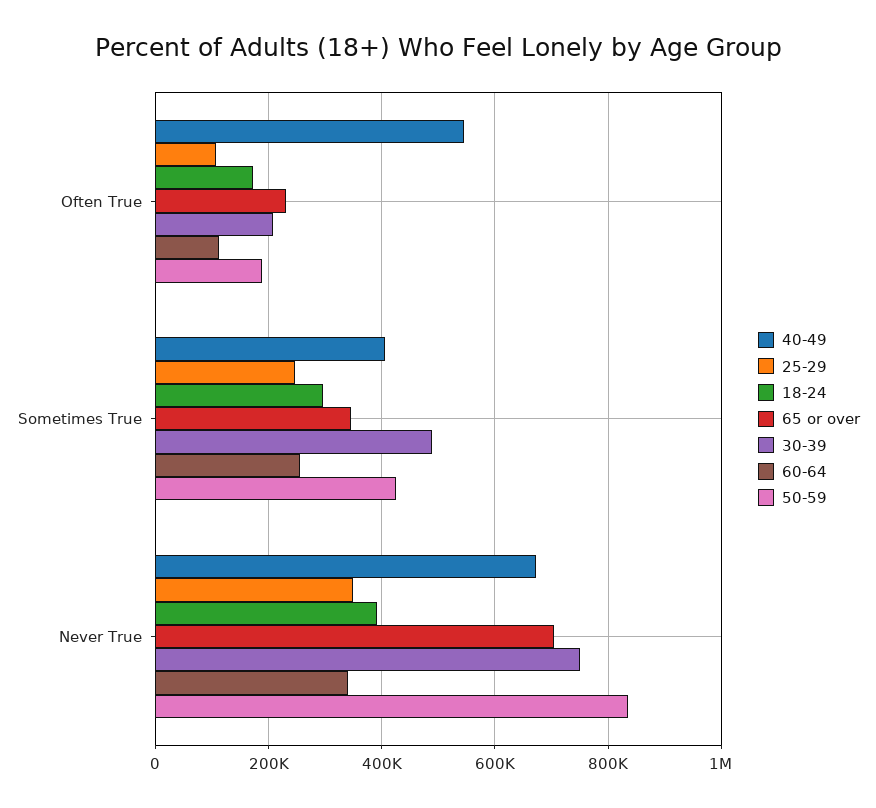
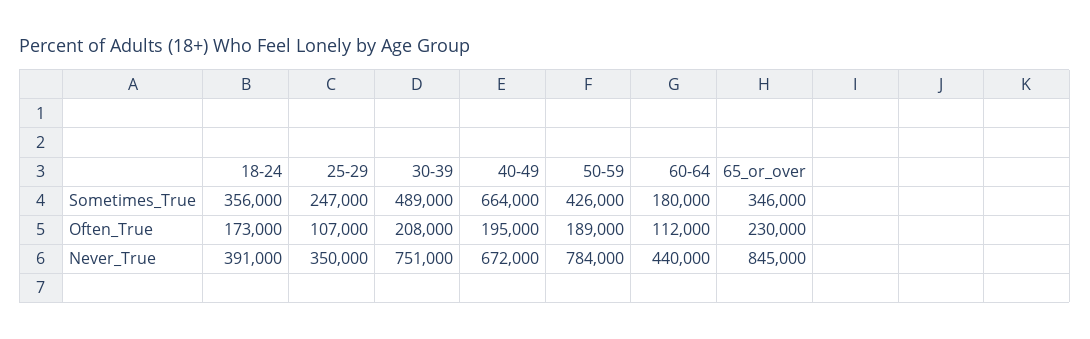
  {
    "40-49": {
-     "Often True": 540000,
+     "Often True": 195000,
-     "Sometimes True": 400000,
+     "Sometimes True": 664000,
      "Never True": 672000
    },
    "25-29": {
      "Often True": 107000,
      "Sometimes True": 247000,
      "Never True": 350000
    },
    "18-24": {
      "Often True": 173000,
-     "Sometimes True": 300000,
+     "Sometimes True": 356000,
      "Never True": 391000
    },
    "65 or over": {
      "Often True": 230000,
      "Sometimes True": 346000,
-     "Never True": 700000
+     "Never True": 845000
    },
    "30-39": {
      "Often True": 208000,
      "Sometimes True": 489000,
      "Never True": 751000
    },
    "60-64": {
      "Often True": 112000,
-     "Sometimes True": 260000,
+     "Sometimes True": 180000,
-     "Never True": 340000
+     "Never True": 440000
    },
    "50-59": {
      "Often True": 189000,
      "Sometimes True": 426000,
-     "Never True": 840000
+     "Never True": 784000
    }
  }

